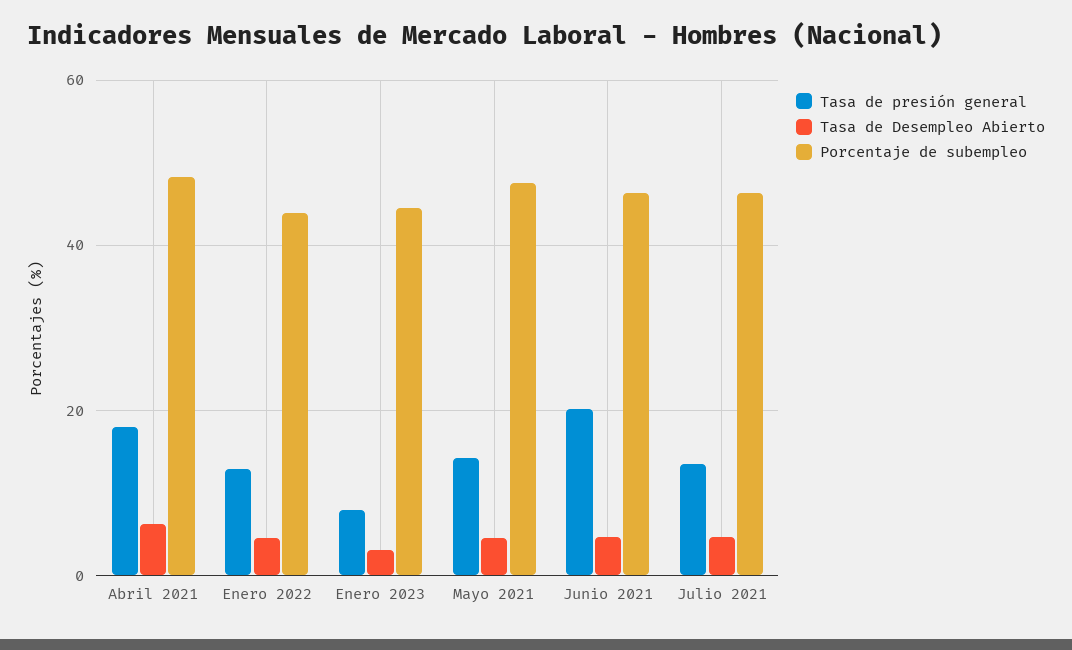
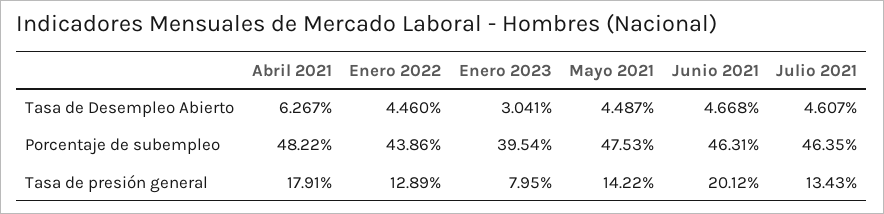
  {
    "Tasa de presión general": {
      "Abril 2021": 17.91,
      "Enero 2022": 12.89,
      "Enero 2023": 7.95,
      "Mayo 2021": 14.22,
      "Junio 2021": 20.12,
      "Julio 2021": 13.43
    },
    "Tasa de Desempleo Abierto": {
      "Abril 2021": 6.267,
      "Enero 2022": 4.46,
      "Enero 2023": 3.041,
      "Mayo 2021": 4.487,
      "Junio 2021": 4.668,
      "Julio 2021": 4.607
    },
    "Porcentaje de subempleo": {
      "Abril 2021": 48.22,
      "Enero 2022": 43.86,
-     "Enero 2023": 44,
+     "Enero 2023": 39.54,
      "Mayo 2021": 47.53,
      "Junio 2021": 46.31,
      "Julio 2021": 46.35
    }
  }

